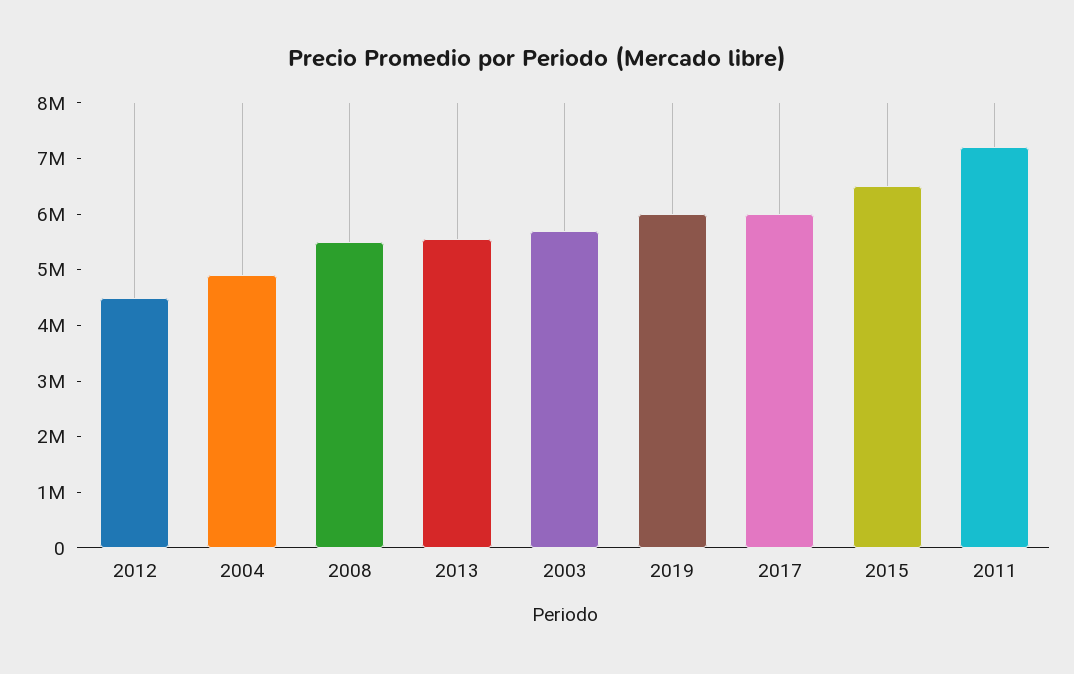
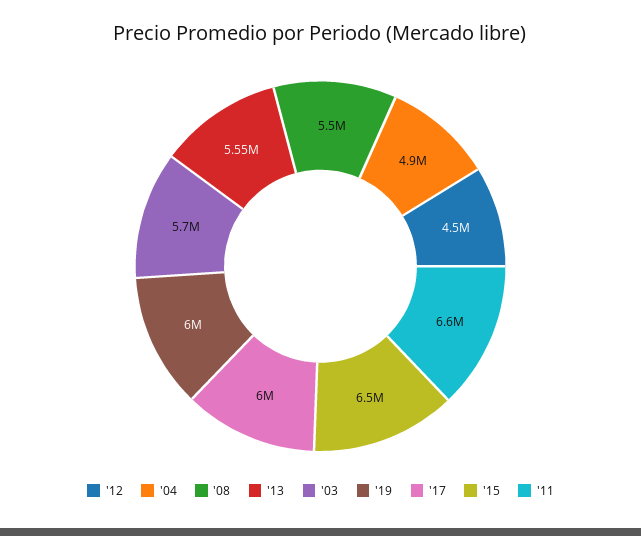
  {
    "2012": 4500000,
    "2004": 4900000,
    "2008": 5500000,
    "2013": 5550000,
    "2003": 5700000,
    "2019": 6000000,
    "2017": 6000000,
    "2015": 6500000,
-   "2011": 7200000
+   "2011": 6600000
  }

